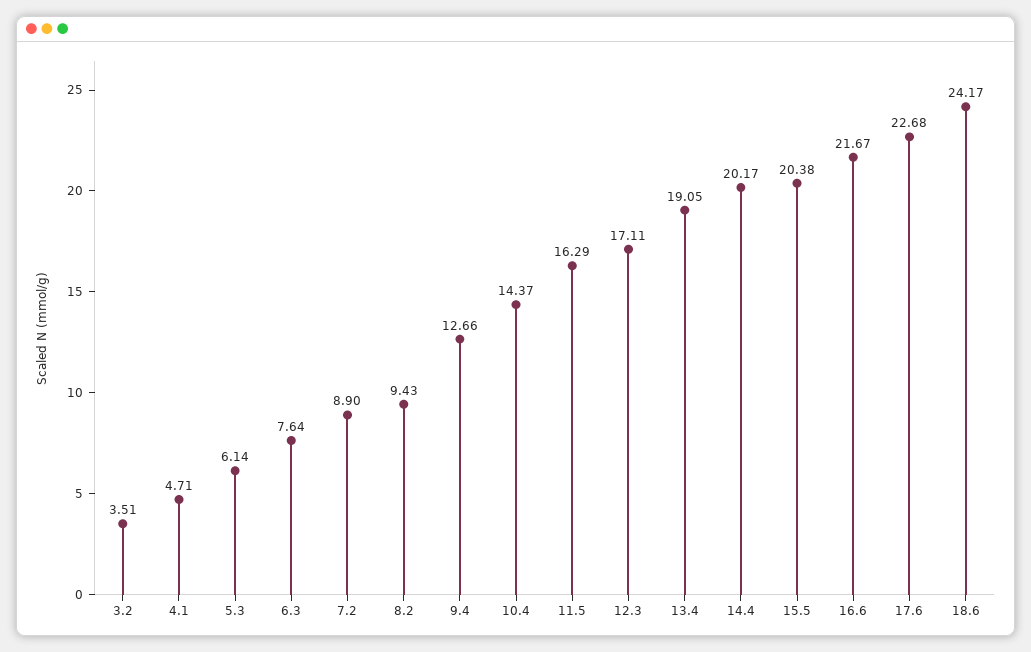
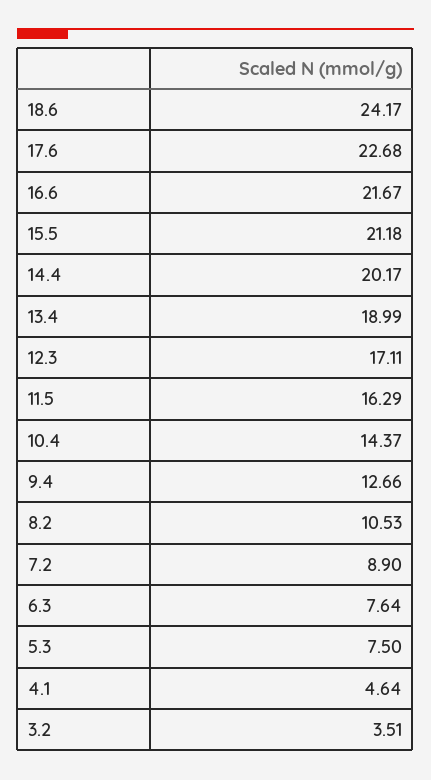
  {
    "3.2": 3.51,
-   "4.1": 4.71,
+   "4.1": 4.64,
-   "5.3": 6.14,
+   "5.3": 7.5,
    "6.3": 7.64,
    "7.2": 8.9,
-   "8.2": 9.43,
+   "8.2": 10.53,
    "9.4": 12.66,
    "10.4": 14.37,
    "11.5": 16.29,
    "12.3": 17.11,
-   "13.4": 19.05,
+   "13.4": 18.99,
    "14.4": 20.17,
-   "15.5": 20.38,
+   "15.5": 21.18,
    "16.6": 21.67,
    "17.6": 22.68,
    "18.6": 24.17
  }

